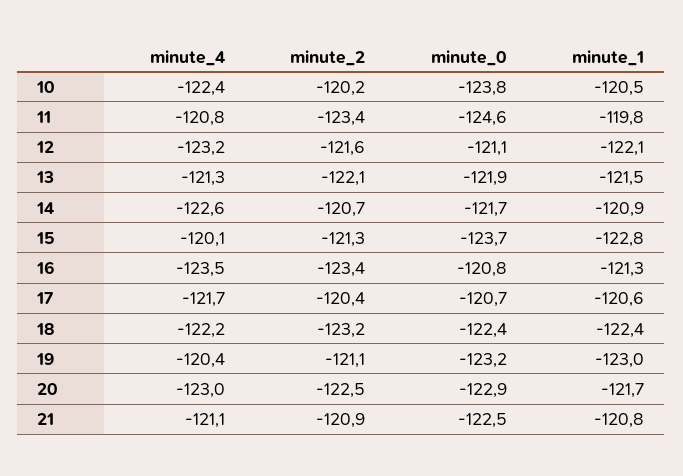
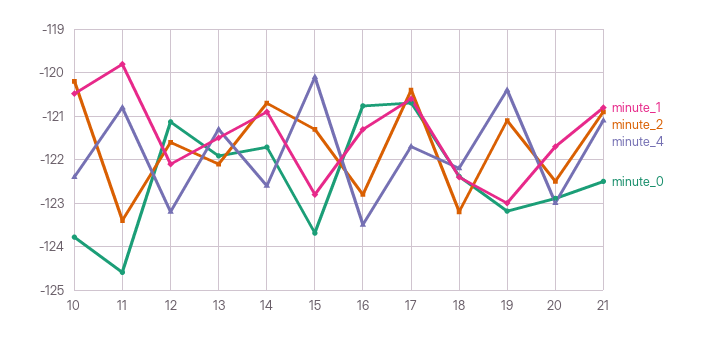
  {
    "minute_4": {
      "10": -122.4,
      "11": -120.8,
      "12": -123.2,
      "13": -121.3,
      "14": -122.6,
      "15": -120.1,
      "16": -123.5,
      "17": -121.7,
      "18": -122.2,
      "19": -120.4,
      "20": -123,
      "21": -121.1
    },
    "minute_2": {
      "10": -120.2,
      "11": -123.4,
      "12": -121.6,
      "13": -122.1,
      "14": -120.7,
      "15": -121.3,
-     "16": -123.4,
+     "16": -122.8,
      "17": -120.4,
      "18": -123.2,
      "19": -121.1,
      "20": -122.5,
      "21": -120.9
    },
    "minute_0": {
      "10": -123.8,
      "11": -124.6,
      "12": -121.1,
      "13": -121.9,
      "14": -121.7,
      "15": -123.7,
      "16": -120.8,
      "17": -120.7,
      "18": -122.4,
      "19": -123.2,
      "20": -122.9,
      "21": -122.5
    },
    "minute_1": {
      "10": -120.5,
      "11": -119.8,
      "12": -122.1,
      "13": -121.5,
      "14": -120.9,
      "15": -122.8,
      "16": -121.3,
      "17": -120.6,
      "18": -122.4,
      "19": -123,
      "20": -121.7,
      "21": -120.8
    }
  }

